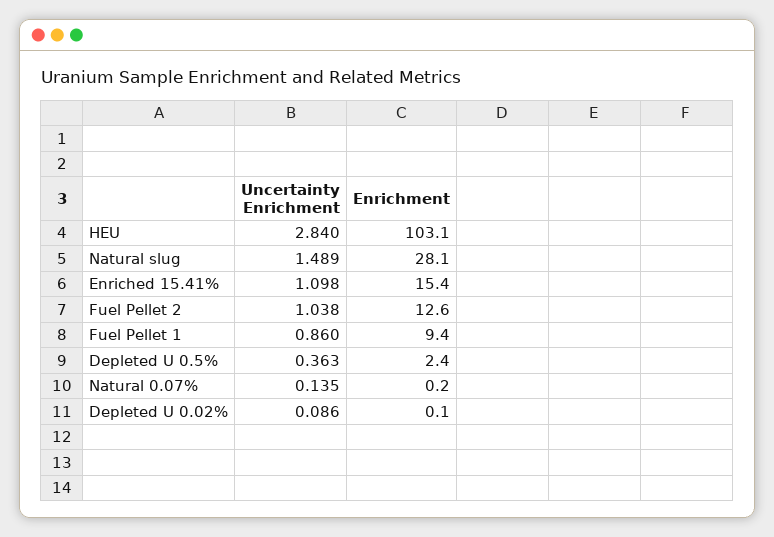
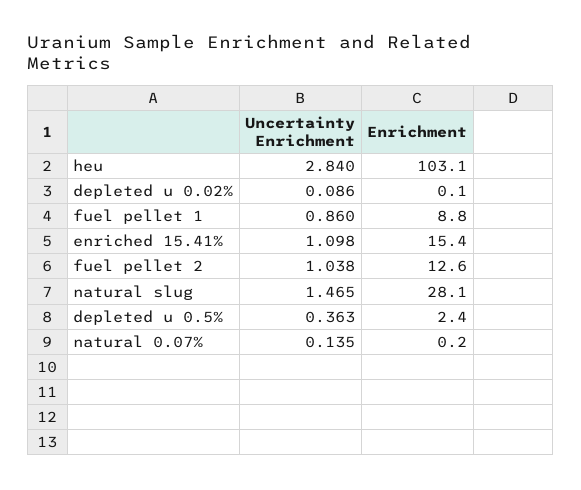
  {
    "Uncertainty Enrichment": {
      "HEU": 2.84,
-     "Natural slug": 1.489,
+     "Natural slug": 1.465,
      "Enriched 15.41%": 1.098,
      "Fuel Pellet 2": 1.038,
      "Fuel Pellet 1": 0.86,
      "Depleted U 0.5%": 0.363,
      "Natural 0.07%": 0.135,
      "Depleted U 0.02%": 0.086
    },
    "Enrichment": {
      "HEU": 103.1,
      "Natural slug": 28.1,
      "Enriched 15.41%": 15.4,
      "Fuel Pellet 2": 12.6,
-     "Fuel Pellet 1": 9.4,
+     "Fuel Pellet 1": 8.8,
      "Depleted U 0.5%": 2.4,
      "Natural 0.07%": 0.2,
      "Depleted U 0.02%": 0.1
    }
  }

